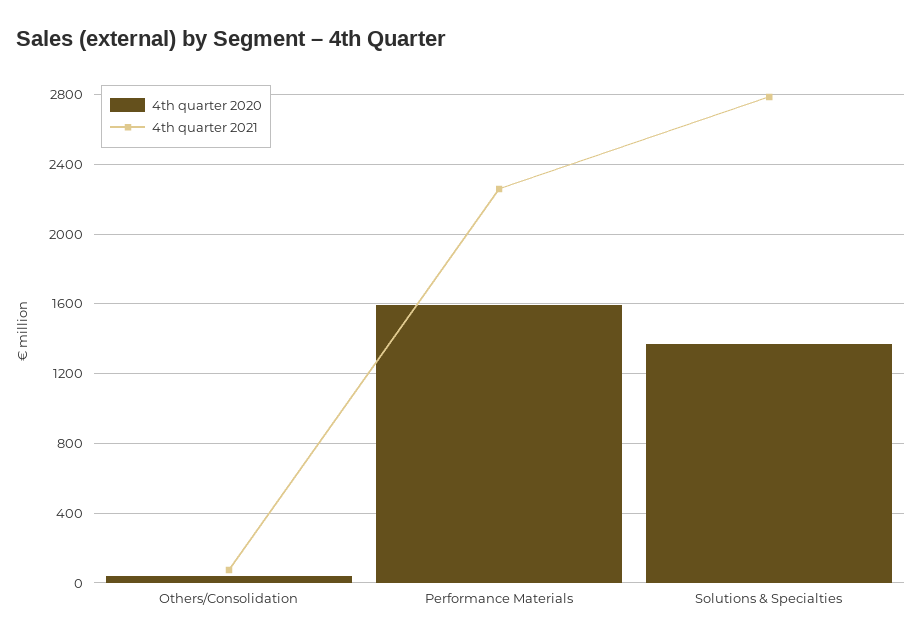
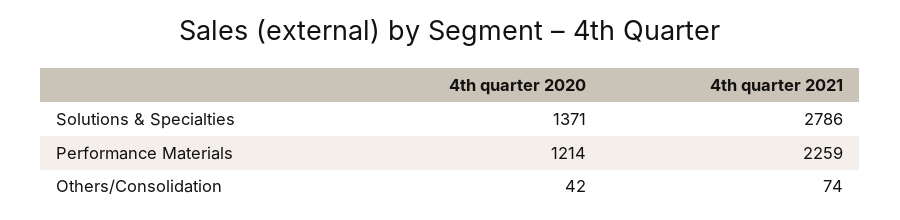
  {
    "4th quarter 2020": {
      "Others/Consolidation": 42,
-     "Performance Materials": 1600,
+     "Performance Materials": 1214,
      "Solutions & Specialties": 1371
    },
    "4th quarter 2021": {
      "Others/Consolidation": 74,
      "Performance Materials": 2259,
      "Solutions & Specialties": 2786
    }
  }

